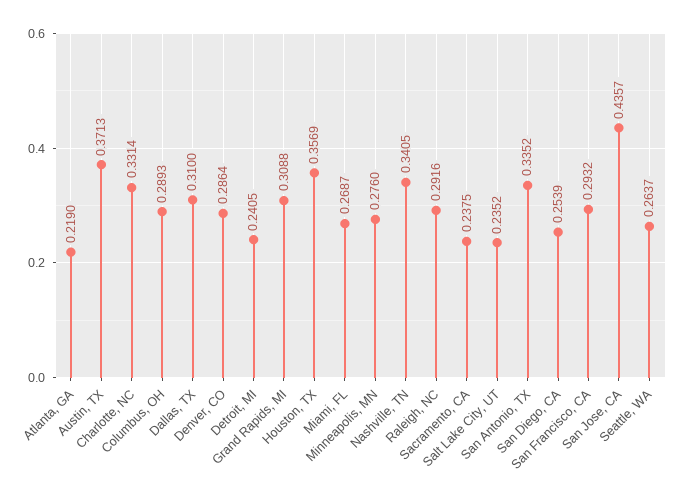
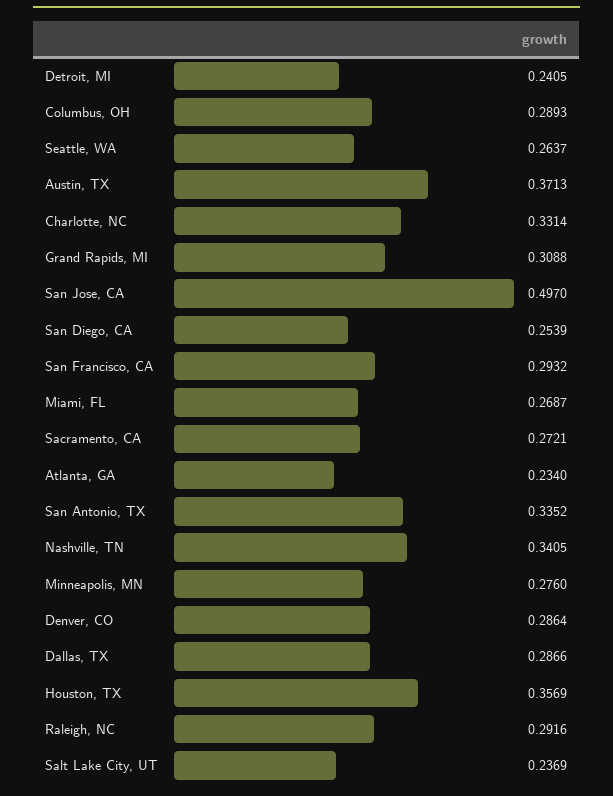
  {
-   "Atlanta, GA": 0.219,
+   "Atlanta, GA": 0.234,
    "Austin, TX": 0.3713,
    "Charlotte, NC": 0.3314,
    "Columbus, OH": 0.2893,
-   "Dallas, TX": 0.31,
+   "Dallas, TX": 0.2866,
    "Denver, CO": 0.2864,
    "Detroit, MI": 0.2405,
    "Grand Rapids, MI": 0.3088,
    "Houston, TX": 0.3569,
    "Miami, FL": 0.2687,
    "Minneapolis, MN": 0.276,
    "Nashville, TN": 0.3405,
    "Raleigh, NC": 0.2916,
-   "Sacramento, CA": 0.2375,
+   "Sacramento, CA": 0.2721,
-   "Salt Lake City, UT": 0.2352,
+   "Salt Lake City, UT": 0.2369,
    "San Antonio, TX": 0.3352,
    "San Diego, CA": 0.2539,
    "San Francisco, CA": 0.2932,
-   "San Jose, CA": 0.4357,
+   "San Jose, CA": 0.497,
    "Seattle, WA": 0.2637
  }

